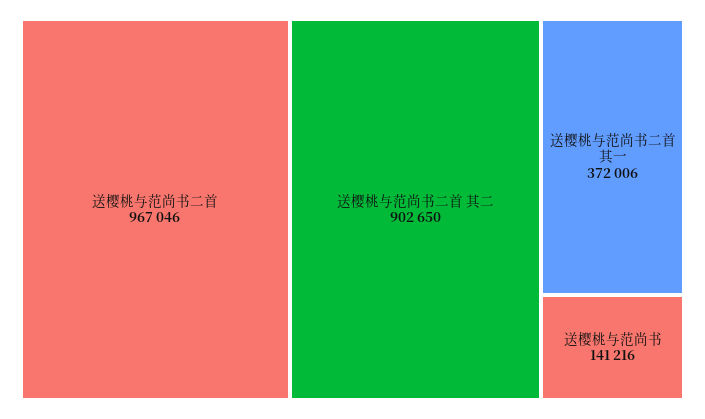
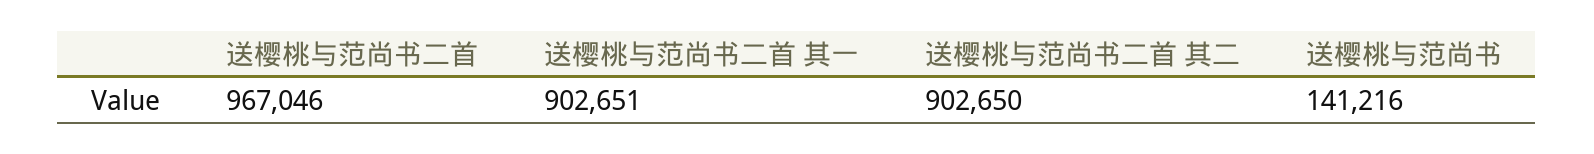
  {
    "送樱桃与范尚书二首": 967046,
    "送樱桃与范尚书二首 其二": 902650,
-   "送樱桃与范尚书二首 其一": 372006,
+   "送樱桃与范尚书二首 其一": 902651,
    "送樱桃与范尚书": 141216
  }

